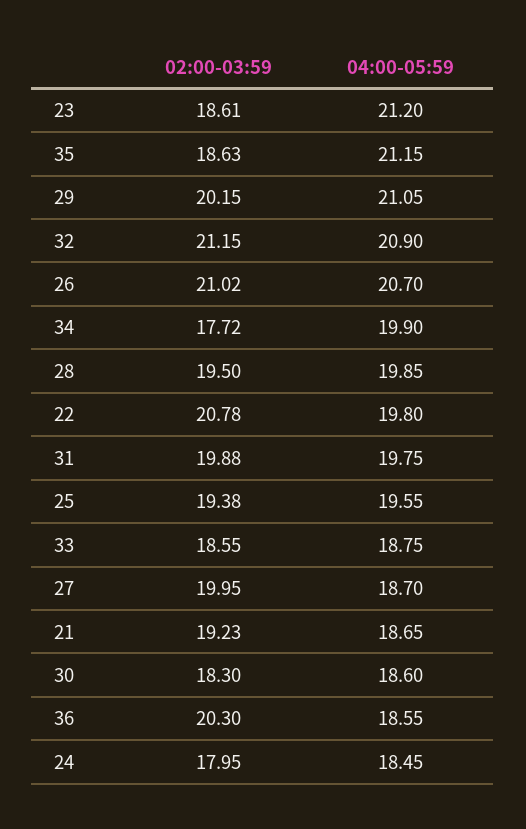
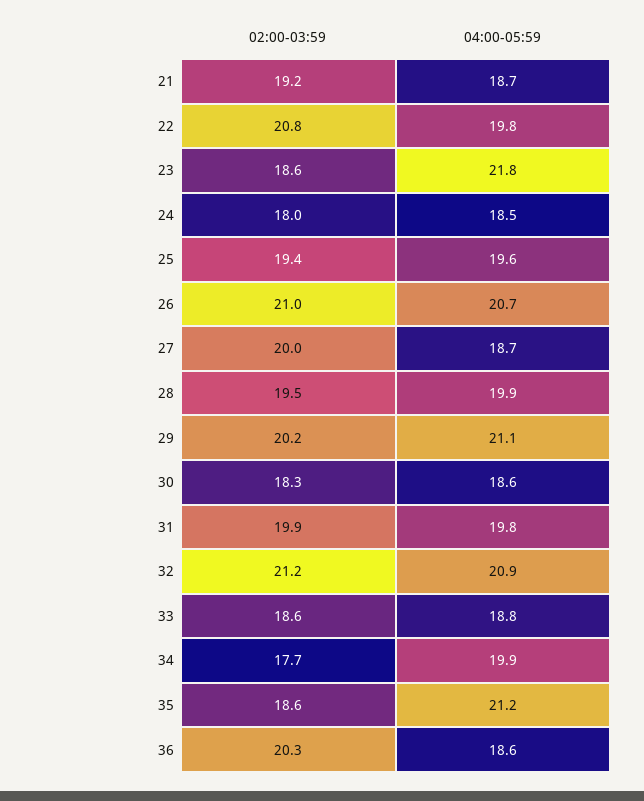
  {
    "02:00-03:59": {
      "23": 18.61,
      "35": 18.63,
      "29": 20.15,
      "32": 21.15,
      "26": 21.02,
      "34": 17.72,
      "28": 19.5,
      "22": 20.78,
      "31": 19.88,
      "25": 19.38,
      "33": 18.55,
      "27": 19.95,
      "21": 19.23,
      "30": 18.3,
      "36": 20.3,
      "24": 17.95
    },
    "04:00-05:59": {
-     "23": 21.2,
+     "23": 21.8,
      "35": 21.15,
      "29": 21.05,
      "32": 20.9,
      "26": 20.7,
      "34": 19.9,
      "28": 19.85,
      "22": 19.8,
      "31": 19.75,
      "25": 19.55,
      "33": 18.75,
      "27": 18.7,
      "21": 18.65,
      "30": 18.6,
      "36": 18.55,
      "24": 18.45
    }
  }

